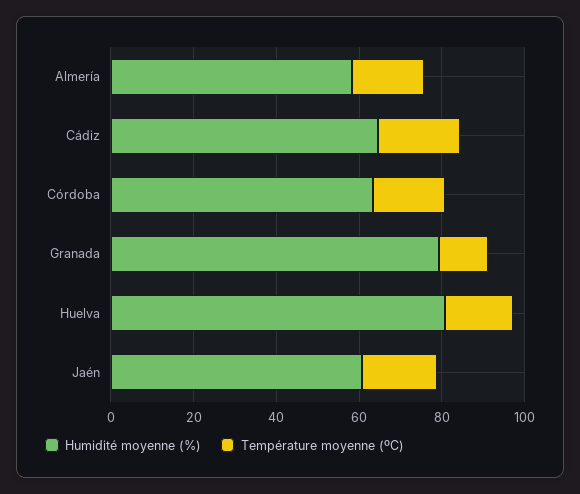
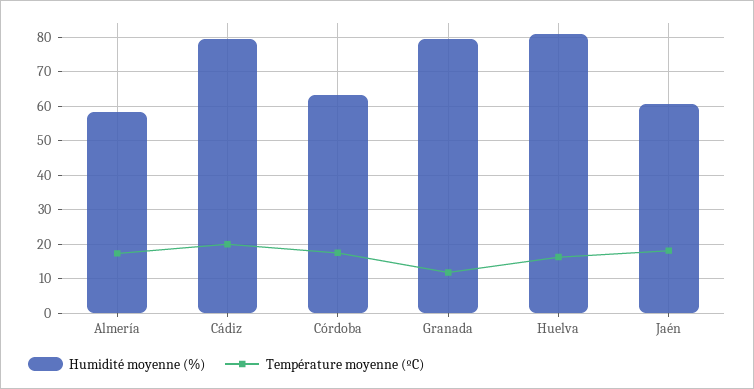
  {
    "Humidité moyenne (%)": {
      "Almería": 58,
-     "Cádiz": 65,
+     "Cádiz": 80,
      "Córdoba": 64,
      "Granada": 80,
      "Huelva": 80,
      "Jaén": 60
    },
    "Température moyenne (ºC)": {
      "Almería": 18,
      "Cádiz": 20,
      "Córdoba": 18,
      "Granada": 12,
      "Huelva": 16,
      "Jaén": 18
    }
  }

